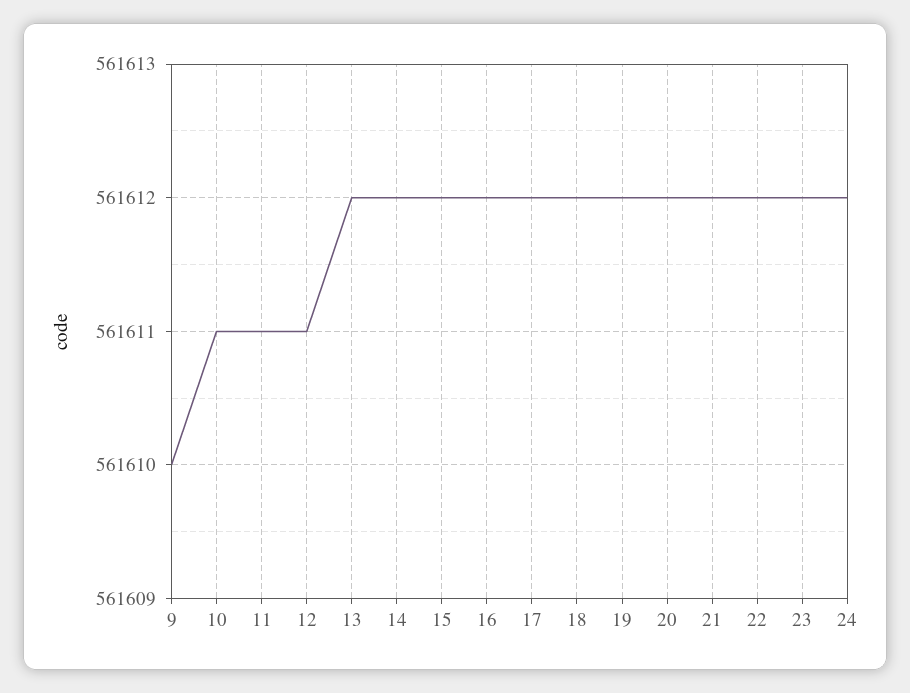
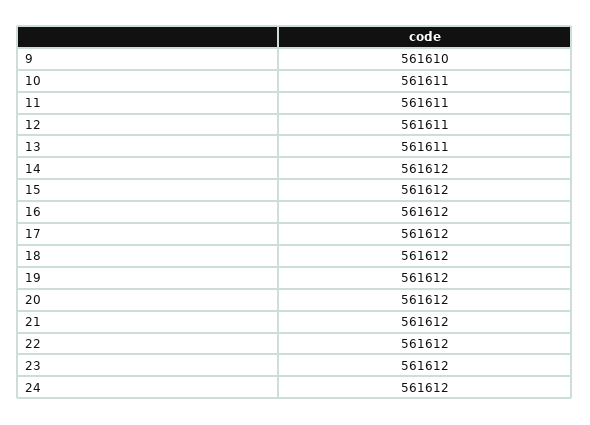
  {
    "9": 561610,
    "10": 561611,
    "11": 561611,
    "12": 561611,
-   "13": 561612,
+   "13": 561611,
    "14": 561612,
    "15": 561612,
    "16": 561612,
    "17": 561612,
    "18": 561612,
    "19": 561612,
    "20": 561612,
    "21": 561612,
    "22": 561612,
    "23": 561612,
    "24": 561612
  }

